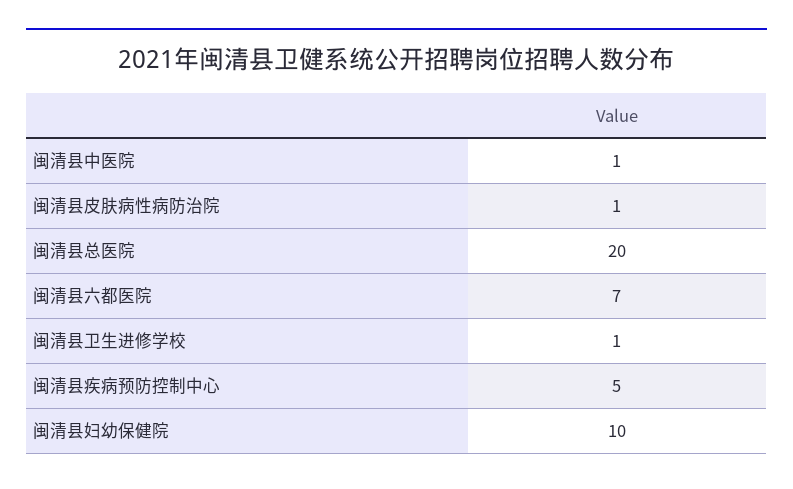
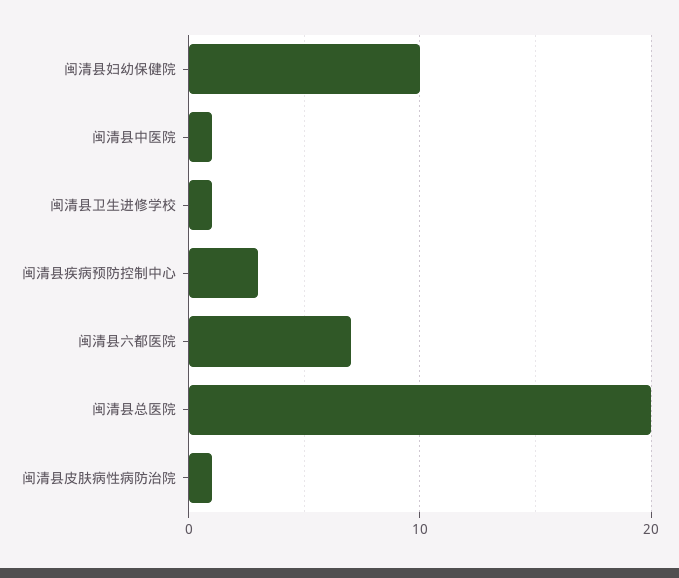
  {
    "闽清县中医院": 1,
    "闽清县皮肤病性病防治院": 1,
    "闽清县总医院": 20,
    "闽清县六都医院": 7,
    "闽清县卫生进修学校": 1,
-   "闽清县疾病预防控制中心": 5,
+   "闽清县疾病预防控制中心": 3,
    "闽清县妇幼保健院": 10
  }

